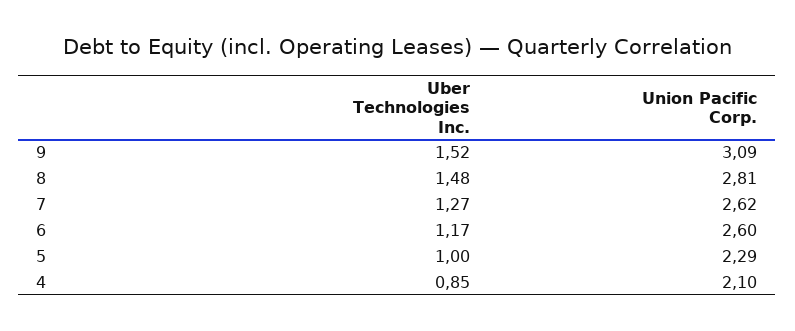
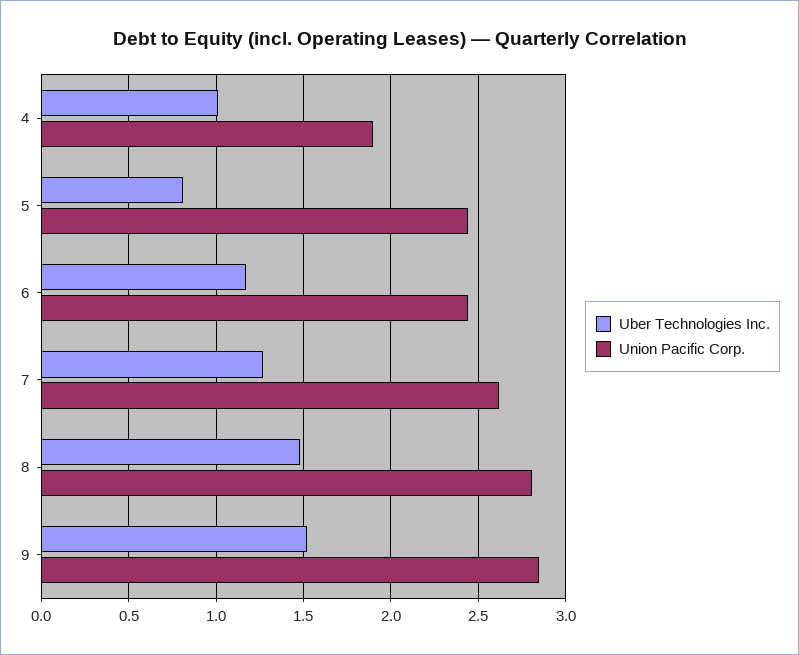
  {
    "Uber Technologies Inc.": {
      "9": 1.52,
      "8": 1.48,
      "7": 1.27,
      "6": 1.17,
-     "5": 1,
+     "5": 0.8,
-     "4": 0.85
+     "4": 1
    },
    "Union Pacific Corp.": {
-     "9": 3.09,
+     "9": 2.85,
      "8": 2.81,
      "7": 2.62,
-     "6": 2.6,
+     "6": 2.45,
-     "5": 2.29,
+     "5": 2.45,
-     "4": 2.1
+     "4": 1.9
    }
  }

